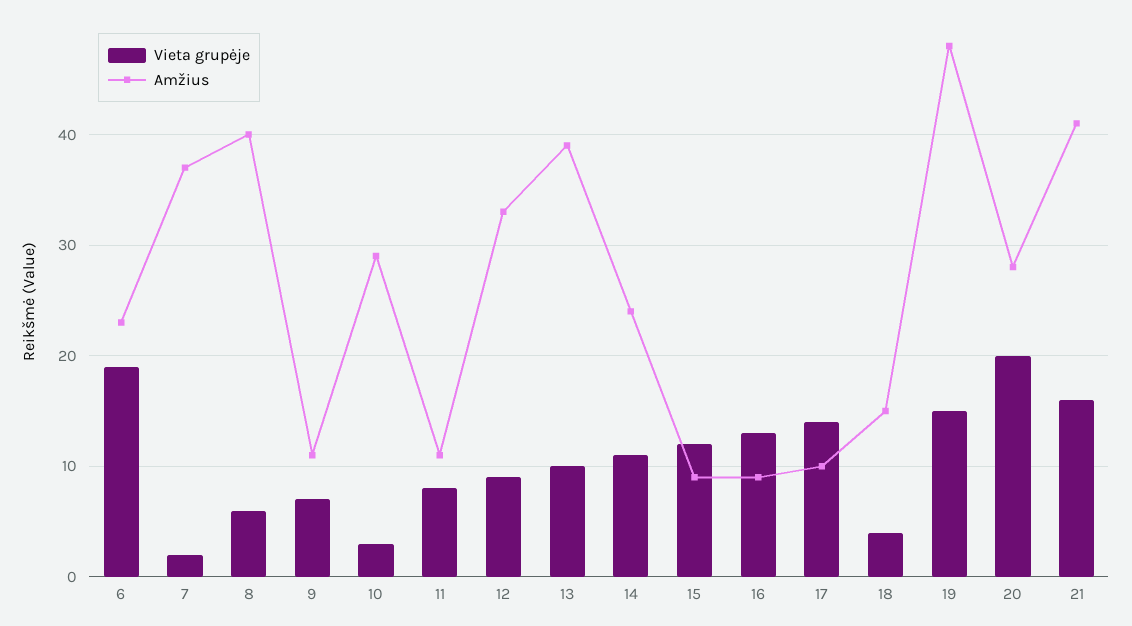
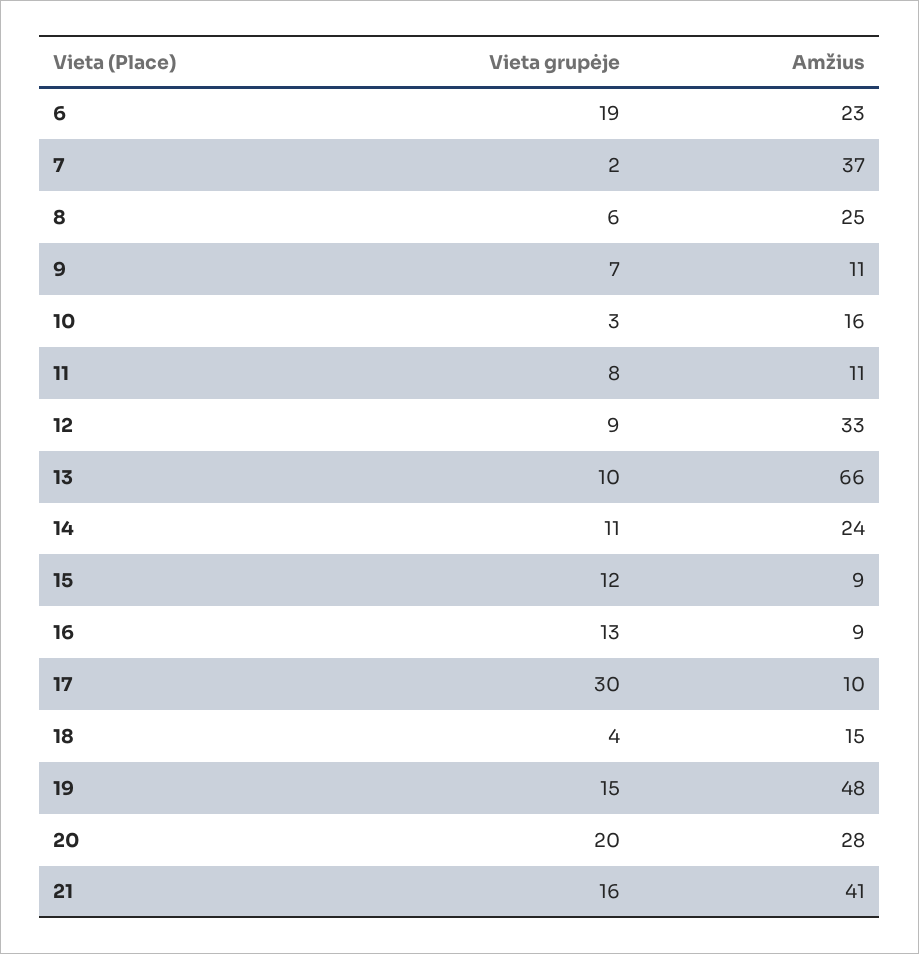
  {
    "Vieta grupėje": {
      "6": 19,
      "7": 2,
      "8": 6,
      "9": 7,
      "10": 3,
      "11": 8,
      "12": 9,
      "13": 10,
      "14": 11,
      "15": 12,
      "16": 13,
-     "17": 14,
+     "17": 30,
      "18": 4,
      "19": 15,
      "20": 20,
      "21": 16
    },
    "Amžius": {
      "6": 23,
      "7": 37,
-     "8": 40,
+     "8": 25,
      "9": 11,
-     "10": 29,
+     "10": 16,
      "11": 11,
      "12": 33,
-     "13": 39,
+     "13": 66,
      "14": 24,
      "15": 9,
      "16": 9,
      "17": 10,
      "18": 15,
      "19": 48,
      "20": 28,
      "21": 41
    }
  }

